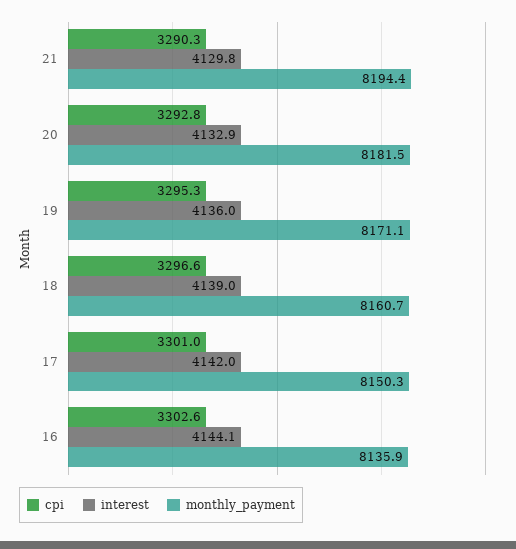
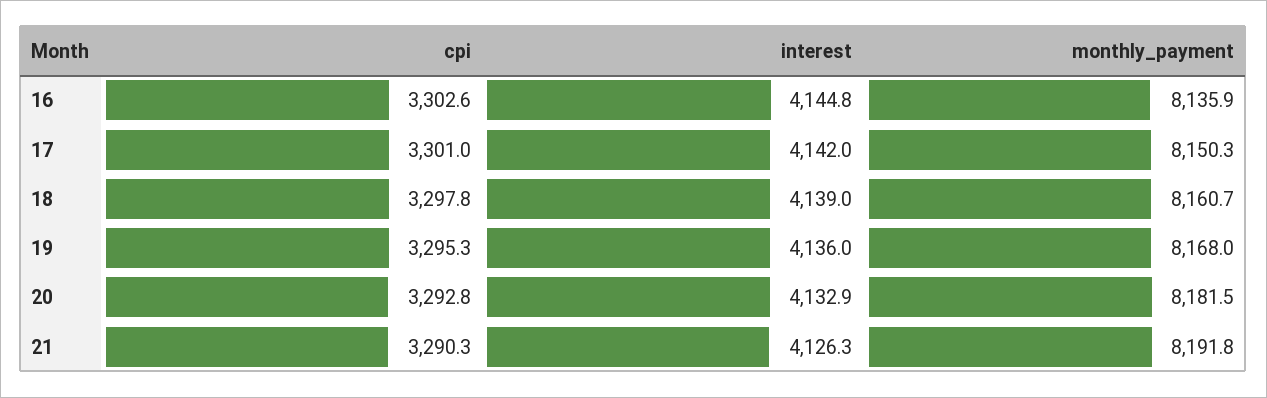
  {
    "cpi": {
      "21": 3290.3,
      "20": 3292.8,
      "19": 3295.3,
-     "18": 3296.6,
+     "18": 3297.8,
      "17": 3301,
      "16": 3302.6
    },
    "interest": {
-     "21": 4129.8,
+     "21": 4126.3,
      "20": 4132.9,
      "19": 4136,
      "18": 4139,
      "17": 4142,
-     "16": 4144.1
+     "16": 4144.8
    },
    "monthly_payment": {
-     "21": 8194.4,
+     "21": 8191.8,
      "20": 8181.5,
-     "19": 8171.1,
+     "19": 8168,
      "18": 8160.7,
      "17": 8150.3,
      "16": 8135.9
    }
  }

